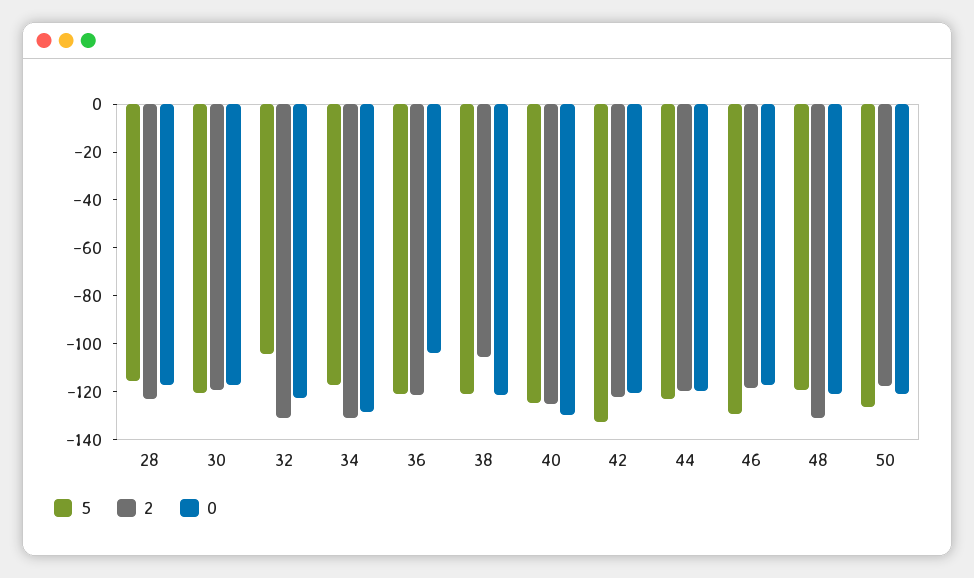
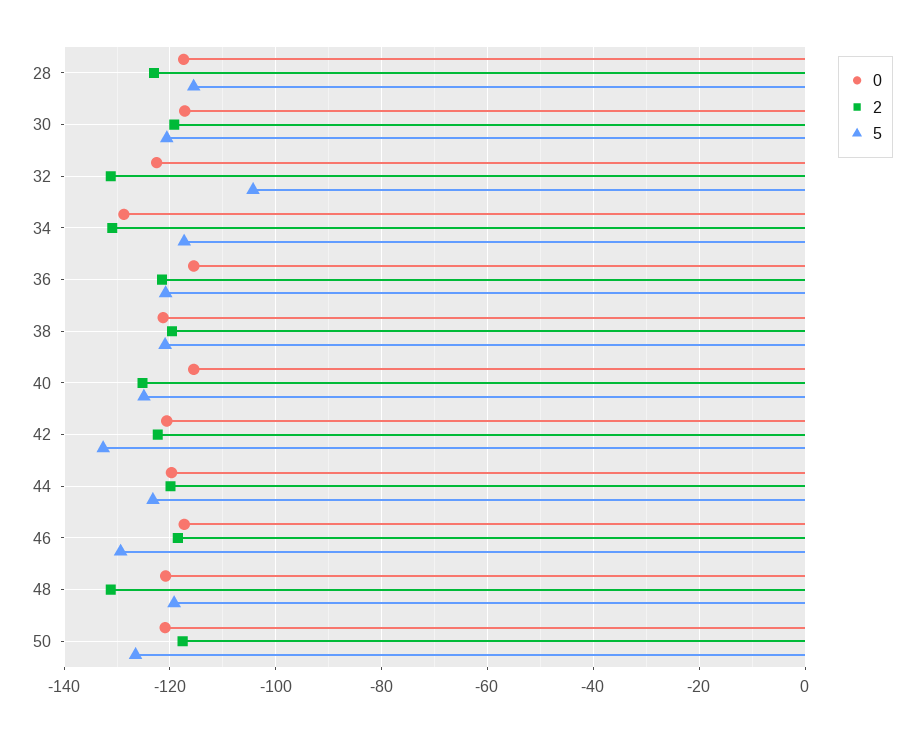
  {
    "5": {
      "28": -116,
      "30": -120,
      "32": -104,
      "34": -118,
      "36": -120,
      "38": -120,
      "40": -124,
      "42": -132,
      "44": -124,
      "46": -130,
      "48": -120,
      "50": -126
    },
    "2": {
      "28": -124,
      "30": -120,
      "32": -132,
      "34": -130,
      "36": -122,
-     "38": -105,
+     "38": -120,
      "40": -126,
      "42": -122,
      "44": -120,
      "46": -118,
      "48": -132,
      "50": -118
    },
    "0": {
      "28": -118,
      "30": -118,
      "32": -122,
      "34": -128,
-     "36": -105,
+     "36": -116,
      "38": -122,
-     "40": -130,
+     "40": -116,
      "42": -120,
      "44": -120,
      "46": -118,
      "48": -120,
      "50": -120
    }
  }

